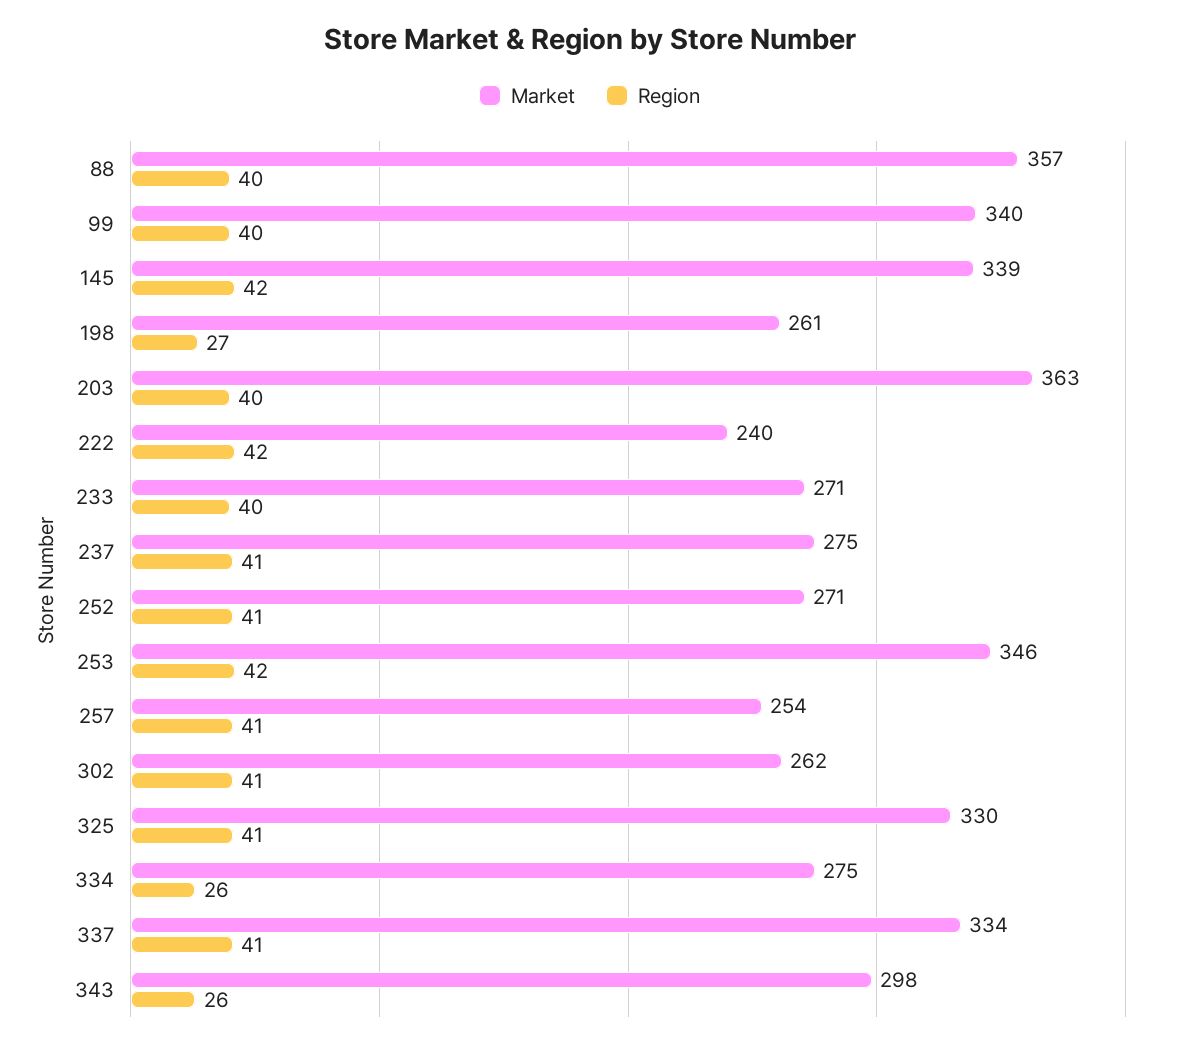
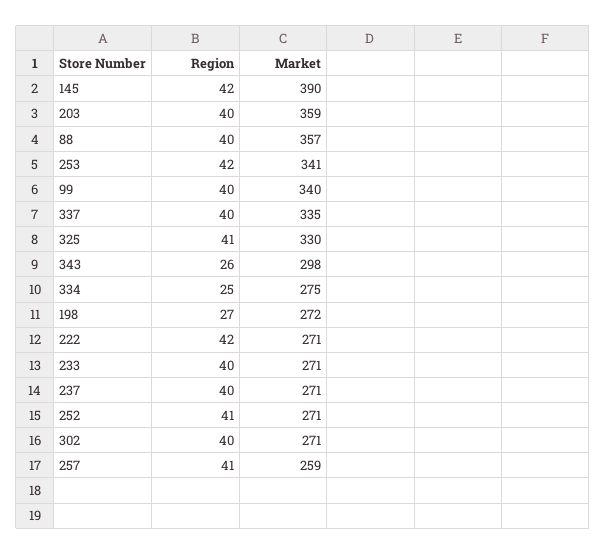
  {
    "Market": {
      "88": 357,
      "99": 340,
-     "145": 339,
+     "145": 390,
-     "198": 261,
+     "198": 272,
-     "203": 363,
+     "203": 359,
-     "222": 240,
+     "222": 271,
      "233": 271,
-     "237": 275,
+     "237": 271,
      "252": 271,
-     "253": 346,
+     "253": 341,
-     "257": 254,
+     "257": 259,
-     "302": 262,
+     "302": 271,
      "325": 330,
      "334": 275,
-     "337": 334,
+     "337": 335,
      "343": 298
    },
    "Region": {
      "88": 40,
      "99": 40,
      "145": 42,
      "198": 27,
      "203": 40,
      "222": 42,
      "233": 40,
-     "237": 41,
+     "237": 40,
      "252": 41,
      "253": 42,
      "257": 41,
-     "302": 41,
+     "302": 40,
      "325": 41,
-     "334": 26,
+     "334": 25,
-     "337": 41,
+     "337": 40,
      "343": 26
    }
  }

